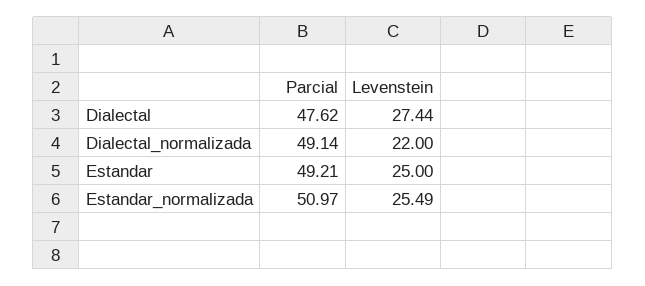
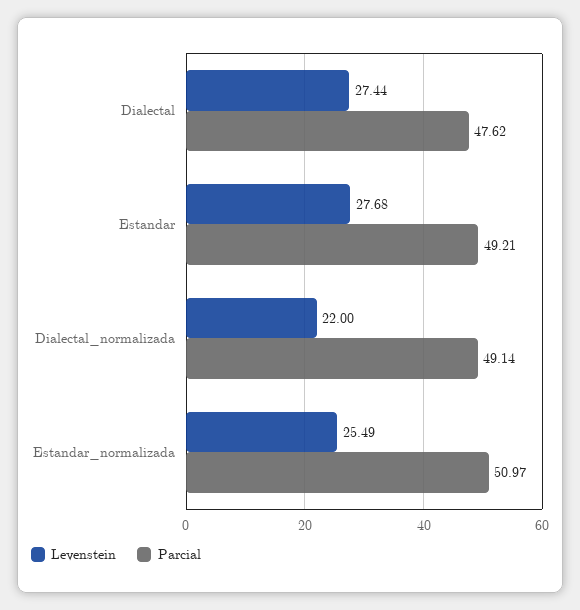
  {
    "Parcial": {
      "Dialectal": 47.62,
      "Dialectal_normalizada": 49.14,
      "Estandar": 49.21,
      "Estandar_normalizada": 50.97
    },
    "Levenstein": {
      "Dialectal": 27.44,
      "Dialectal_normalizada": 22,
-     "Estandar": 25,
+     "Estandar": 27.68,
      "Estandar_normalizada": 25.49
    }
  }

